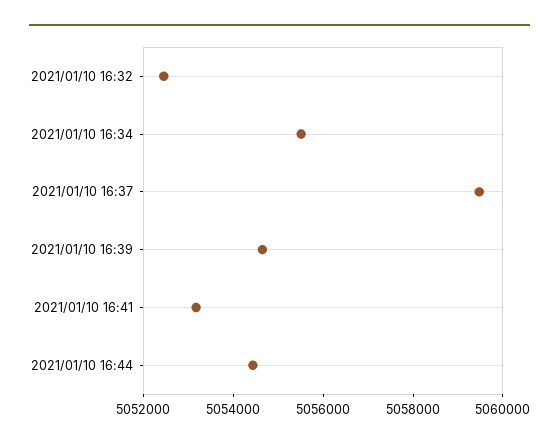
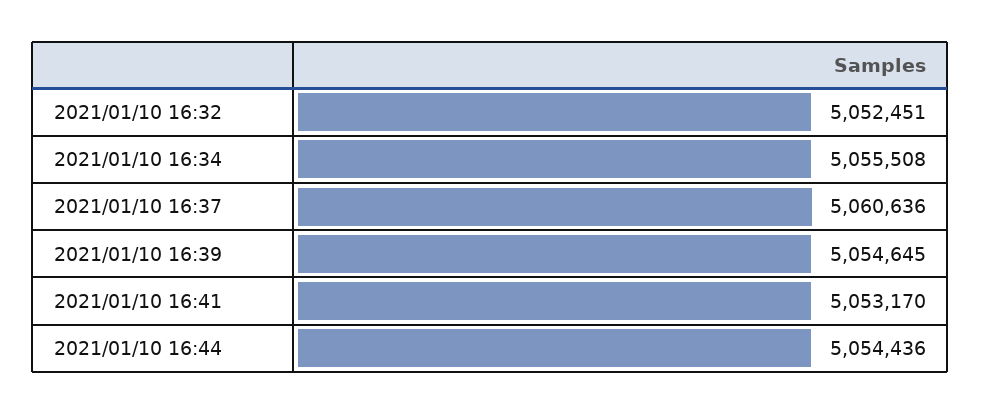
  {
    "2021/01/10 16:32": 5052451,
    "2021/01/10 16:34": 5055508,
-   "2021/01/10 16:37": 5059500,
+   "2021/01/10 16:37": 5060636,
    "2021/01/10 16:39": 5054645,
    "2021/01/10 16:41": 5053170,
    "2021/01/10 16:44": 5054436
  }

